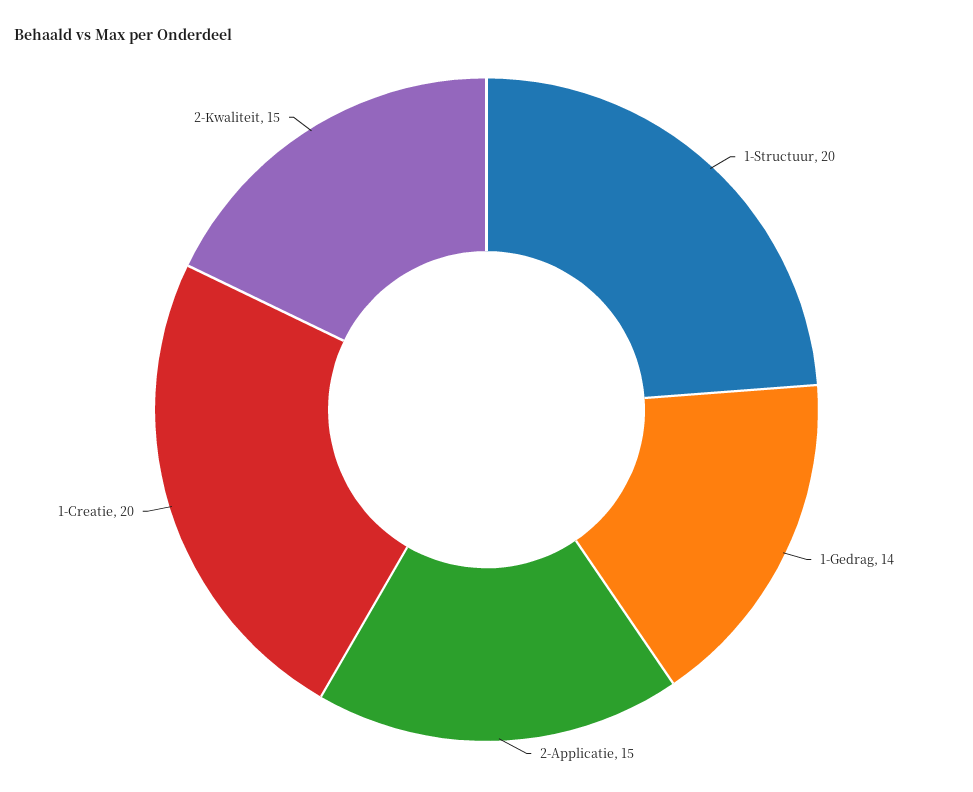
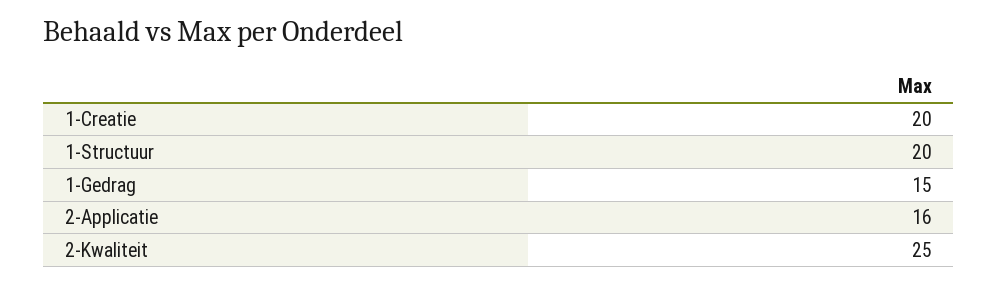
  {
    "1-Structuur": 20,
-   "1-Gedrag": 14,
+   "1-Gedrag": 15,
-   "2-Applicatie": 15,
+   "2-Applicatie": 16,
    "1-Creatie": 20,
-   "2-Kwaliteit": 15
+   "2-Kwaliteit": 25
  }

